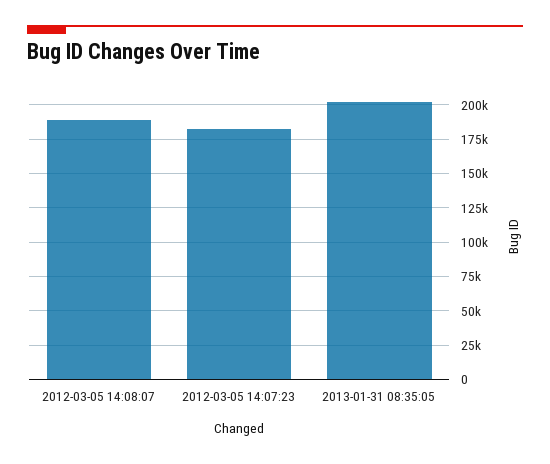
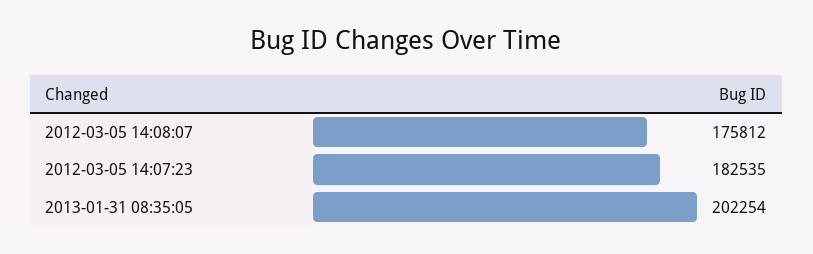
  {
-   "2012-03-05 14:08:07": 190000,
+   "2012-03-05 14:08:07": 175812,
    "2012-03-05 14:07:23": 182535,
    "2013-01-31 08:35:05": 202254
  }

